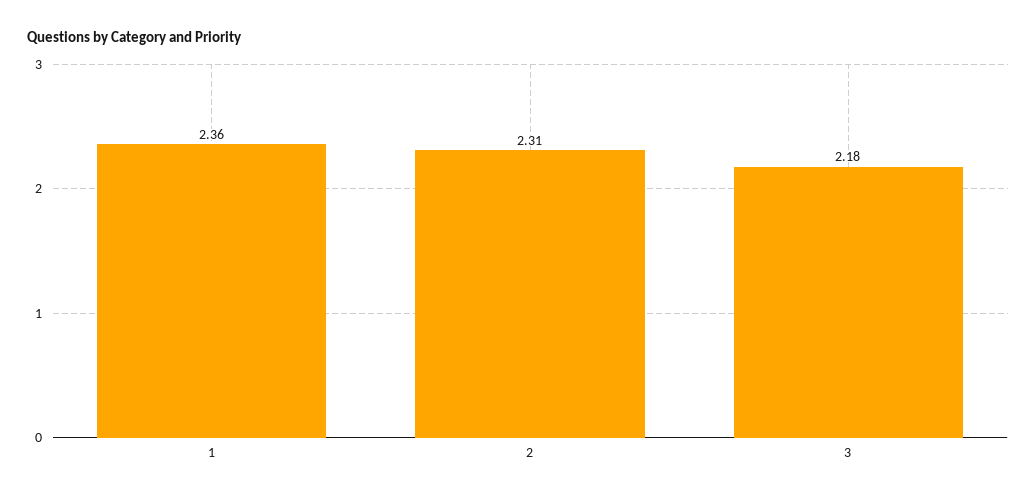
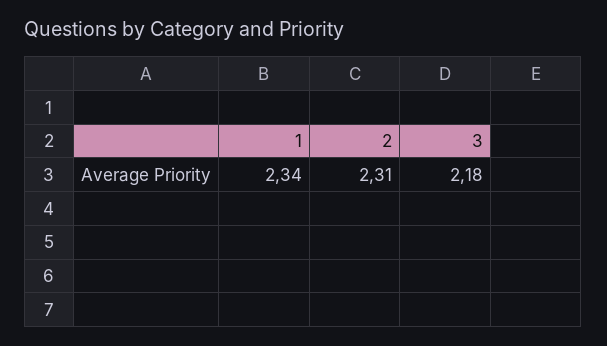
  {
-   "1": 2.36,
+   "1": 2.34,
    "2": 2.31,
    "3": 2.18
  }

